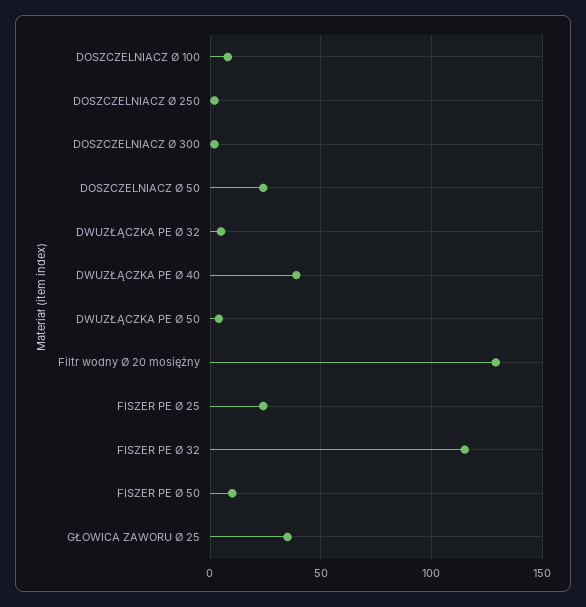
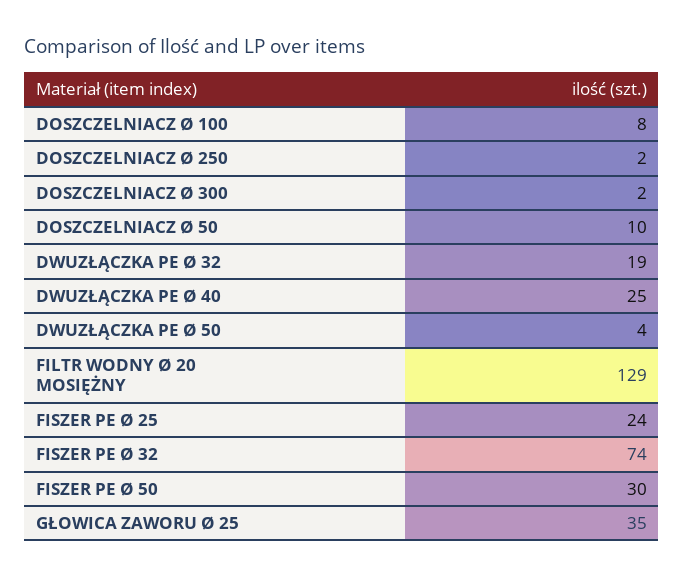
  {
    "DOSZCZELNIACZ Ø 100": 8,
    "DOSZCZELNIACZ Ø 250": 2,
    "DOSZCZELNIACZ Ø 300": 2,
-   "DOSZCZELNIACZ Ø 50": 25,
+   "DOSZCZELNIACZ Ø 50": 10,
-   "DWUZŁĄCZKA PE Ø 32": 5,
+   "DWUZŁĄCZKA PE Ø 32": 19,
-   "DWUZŁĄCZKA PE Ø 40": 40,
+   "DWUZŁĄCZKA PE Ø 40": 25,
    "DWUZŁĄCZKA PE Ø 50": 4,
    "Filtr wodny Ø 20 mosiężny": 129,
    "FISZER PE Ø 25": 24,
-   "FISZER PE Ø 32": 115,
+   "FISZER PE Ø 32": 74,
-   "FISZER PE Ø 50": 10,
+   "FISZER PE Ø 50": 30,
    "GŁOWICA ZAWORU Ø 25": 35
  }

